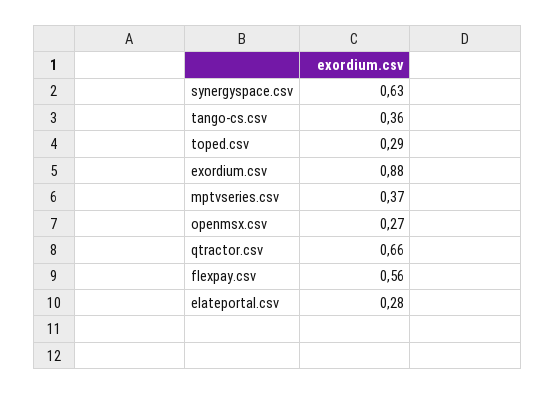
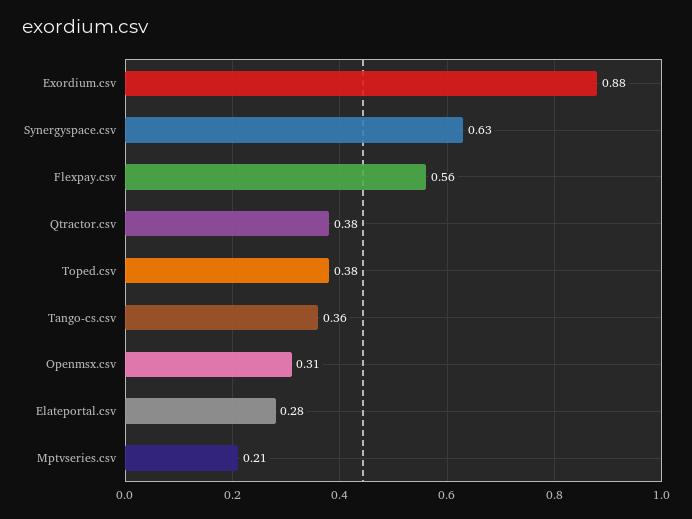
  {
    "synergyspace.csv": 0.63,
    "tango-cs.csv": 0.36,
-   "toped.csv": 0.29,
+   "toped.csv": 0.38,
    "exordium.csv": 0.88,
-   "mptvseries.csv": 0.37,
+   "mptvseries.csv": 0.21,
-   "openmsx.csv": 0.27,
+   "openmsx.csv": 0.31,
-   "qtractor.csv": 0.66,
+   "qtractor.csv": 0.38,
    "flexpay.csv": 0.56,
    "elateportal.csv": 0.28
  }

